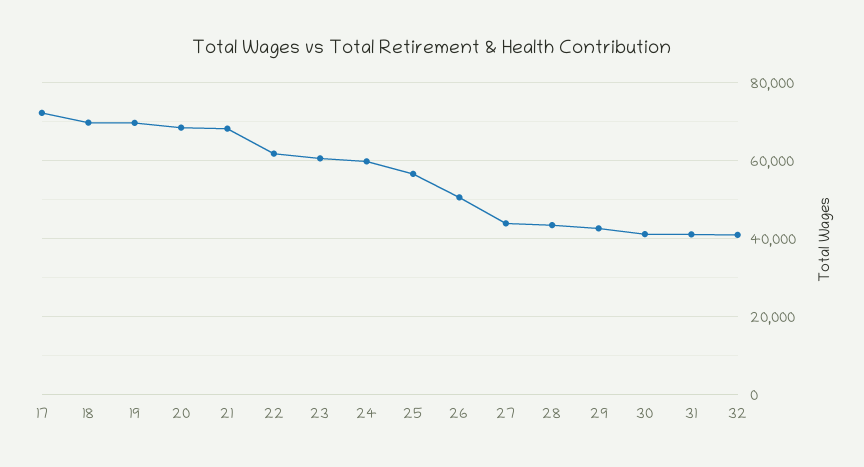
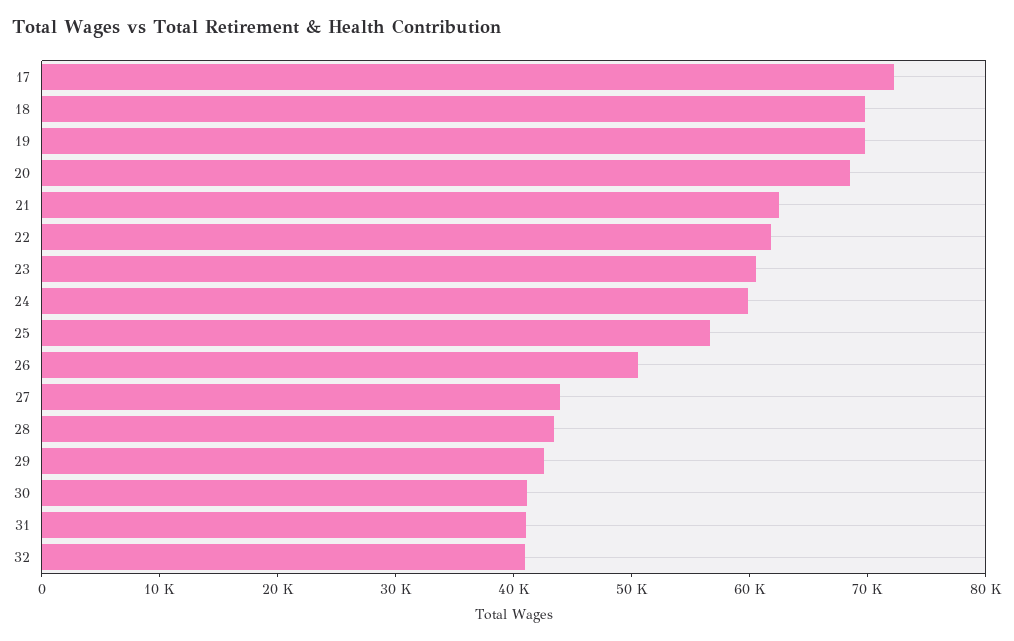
  {
    "17": 72000,
    "18": 70000,
    "19": 70000,
    "20": 68000,
-   "21": 68000,
+   "21": 62000,
    "22": 62000,
    "23": 60000,
    "24": 60000,
    "25": 56000,
    "26": 50000,
    "27": 44000,
    "28": 44000,
    "29": 42000,
    "30": 42000,
    "31": 42000,
    "32": 40000
  }

